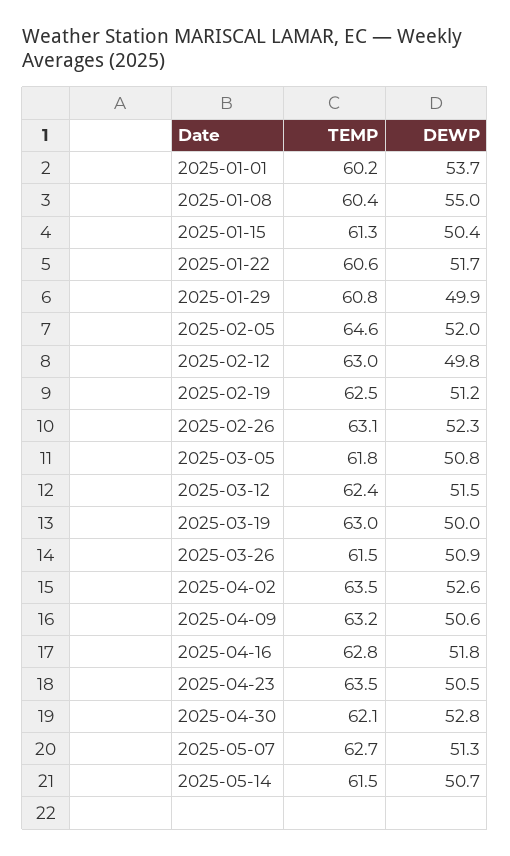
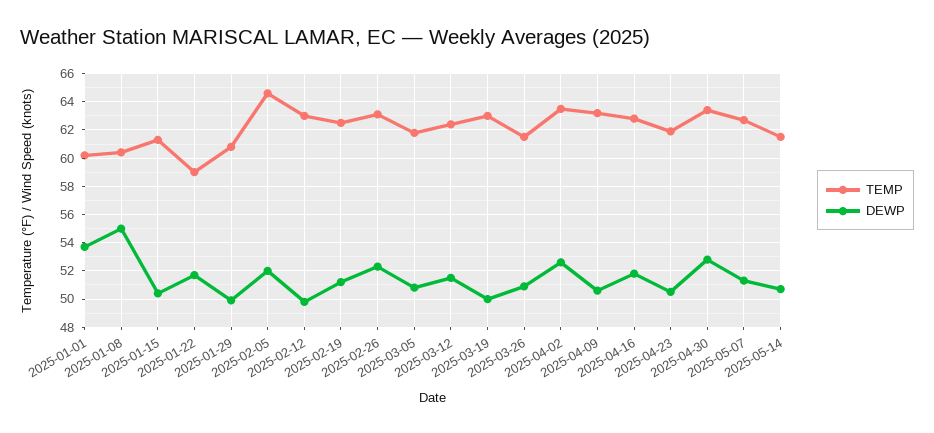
  {
    "TEMP": {
      "2025-01-01": 60.2,
      "2025-01-08": 60.4,
      "2025-01-15": 61.3,
-     "2025-01-22": 60.6,
+     "2025-01-22": 59,
      "2025-01-29": 60.8,
      "2025-02-05": 64.6,
      "2025-02-12": 63,
      "2025-02-19": 62.5,
      "2025-02-26": 63.1,
      "2025-03-05": 61.8,
      "2025-03-12": 62.4,
      "2025-03-19": 63,
      "2025-03-26": 61.5,
      "2025-04-02": 63.5,
      "2025-04-09": 63.2,
      "2025-04-16": 62.8,
-     "2025-04-23": 63.5,
+     "2025-04-23": 62,
-     "2025-04-30": 62.1,
+     "2025-04-30": 63.5,
      "2025-05-07": 62.7,
      "2025-05-14": 61.5
    },
    "DEWP": {
      "2025-01-01": 53.7,
      "2025-01-08": 55,
      "2025-01-15": 50.4,
      "2025-01-22": 51.7,
      "2025-01-29": 49.9,
      "2025-02-05": 52,
      "2025-02-12": 49.8,
      "2025-02-19": 51.2,
      "2025-02-26": 52.3,
      "2025-03-05": 50.8,
      "2025-03-12": 51.5,
      "2025-03-19": 50,
      "2025-03-26": 50.9,
      "2025-04-02": 52.6,
      "2025-04-09": 50.6,
      "2025-04-16": 51.8,
      "2025-04-23": 50.5,
      "2025-04-30": 52.8,
      "2025-05-07": 51.3,
      "2025-05-14": 50.7
    }
  }

